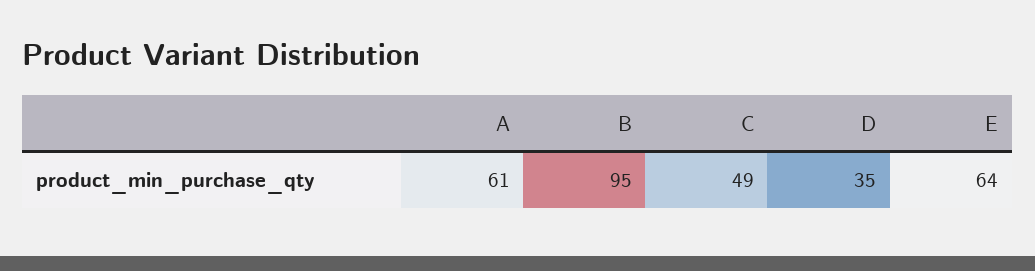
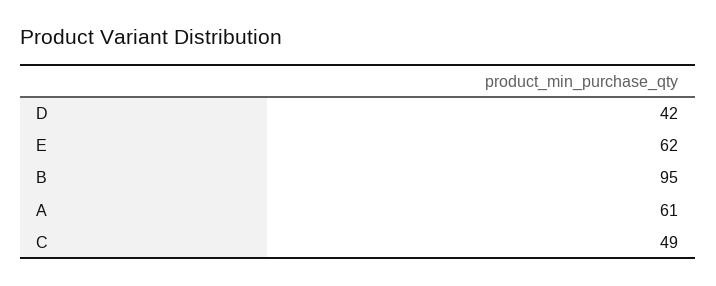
  {
    "A": 61,
    "B": 95,
    "C": 49,
-   "D": 35,
+   "D": 42,
-   "E": 64
+   "E": 62
  }

